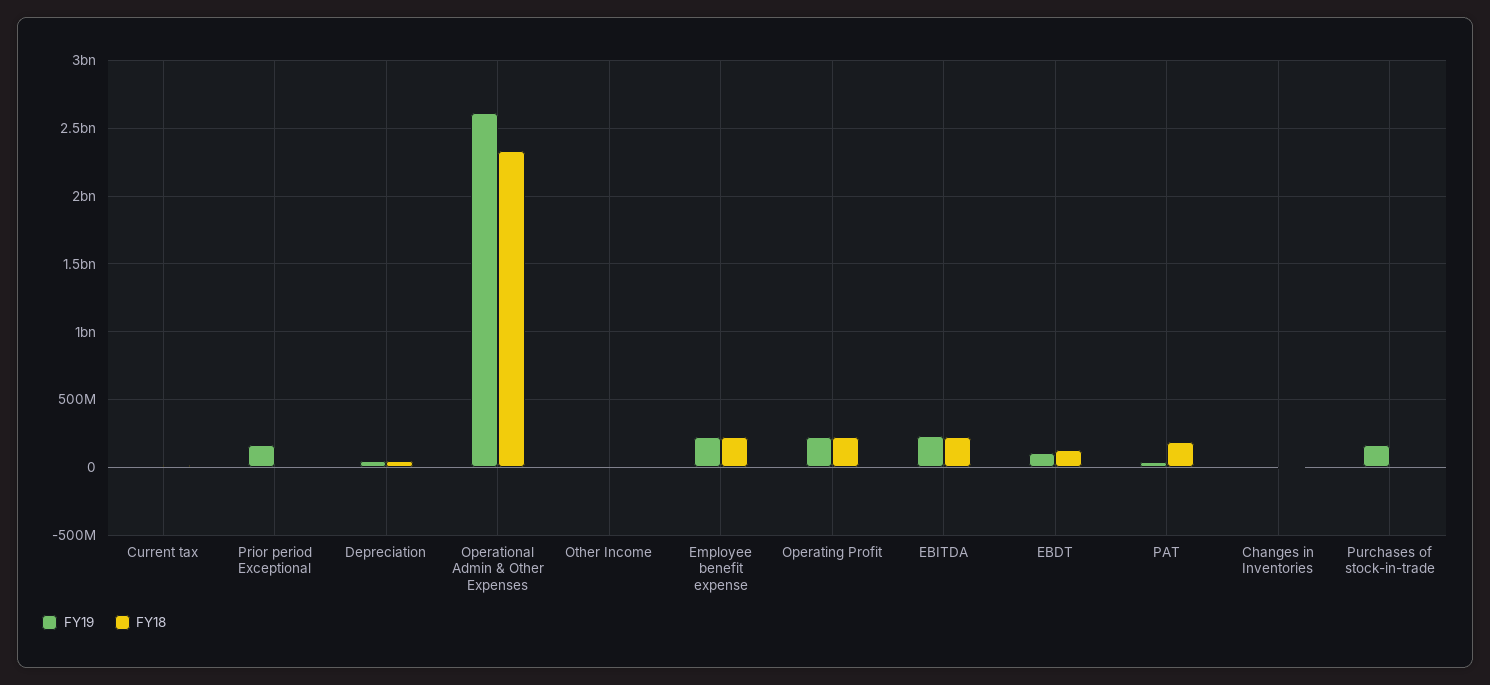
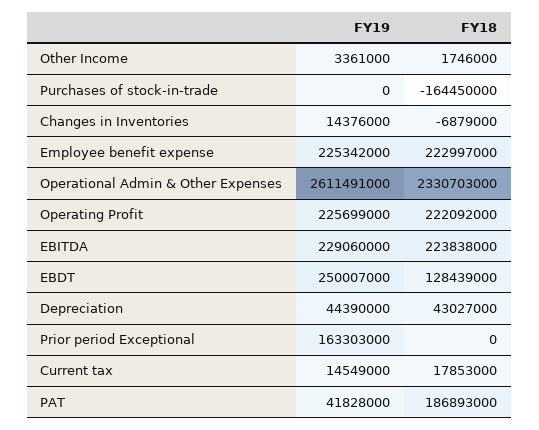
  {
    "FY19": {
      "Current tax": 14549000,
      "Prior period Exceptional": 163303000,
      "Depreciation": 44390000,
      "Operational Admin & Other Expenses": 2611491000,
      "Other Income": 3361000,
      "Employee benefit expense": 225342000,
      "Operating Profit": 225699000,
      "EBITDA": 229060000,
-     "EBDT": 100000000,
+     "EBDT": 250007000,
      "PAT": 41828000,
      "Changes in Inventories": 14376000,
-     "Purchases of stock-in-trade": 150000000
+     "Purchases of stock-in-trade": 0
    },
    "FY18": {
      "Current tax": 17853000,
      "Prior period Exceptional": 0,
      "Depreciation": 43027000,
      "Operational Admin & Other Expenses": 2330703000,
      "Other Income": 1746000,
      "Employee benefit expense": 222997000,
      "Operating Profit": 222092000,
      "EBITDA": 223838000,
      "EBDT": 128439000,
      "PAT": 186893000,
      "Changes in Inventories": -6879000,
-     "Purchases of stock-in-trade": 0
+     "Purchases of stock-in-trade": -164450000
    }
  }

